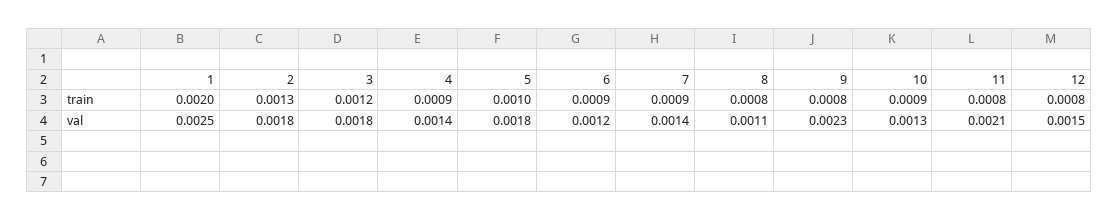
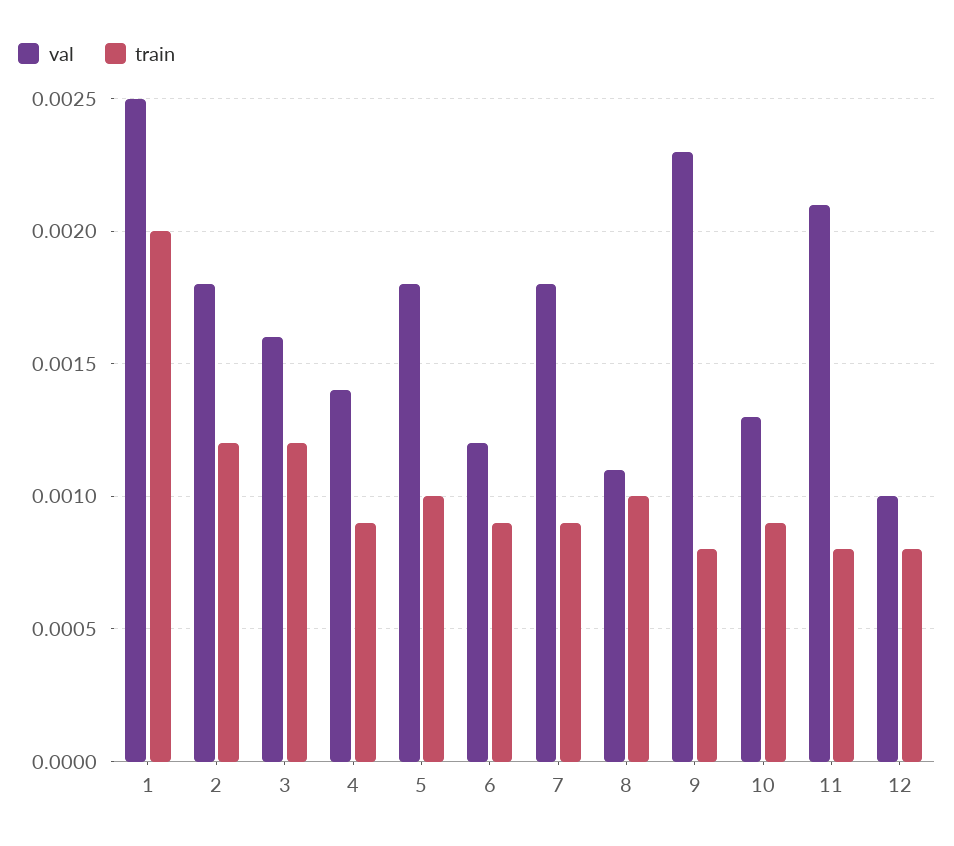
  {
    "train": {
      "1": 0.002,
-     "2": 0.0013,
+     "2": 0.0012,
      "3": 0.0012,
      "4": 0.0009,
      "5": 0.001,
      "6": 0.0009,
      "7": 0.0009,
-     "8": 0.0008,
+     "8": 0.001,
      "9": 0.0008,
      "10": 0.0009,
      "11": 0.0008,
      "12": 0.0008
    },
    "val": {
      "1": 0.0025,
      "2": 0.0018,
-     "3": 0.0018,
+     "3": 0.0016,
      "4": 0.0014,
      "5": 0.0018,
      "6": 0.0012,
-     "7": 0.0014,
+     "7": 0.0018,
      "8": 0.0011,
      "9": 0.0023,
      "10": 0.0013,
      "11": 0.0021,
-     "12": 0.0015
+     "12": 0.001
    }
  }

